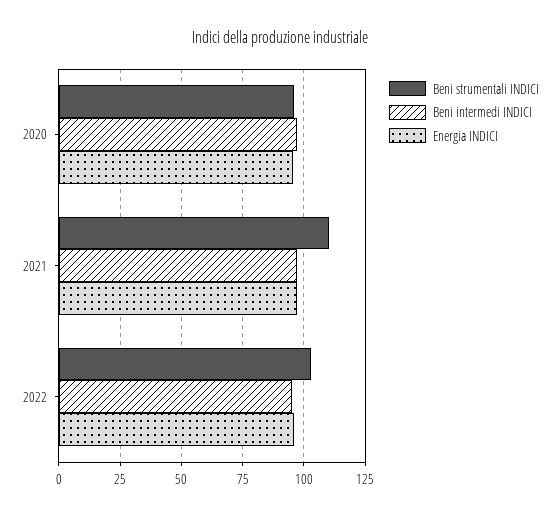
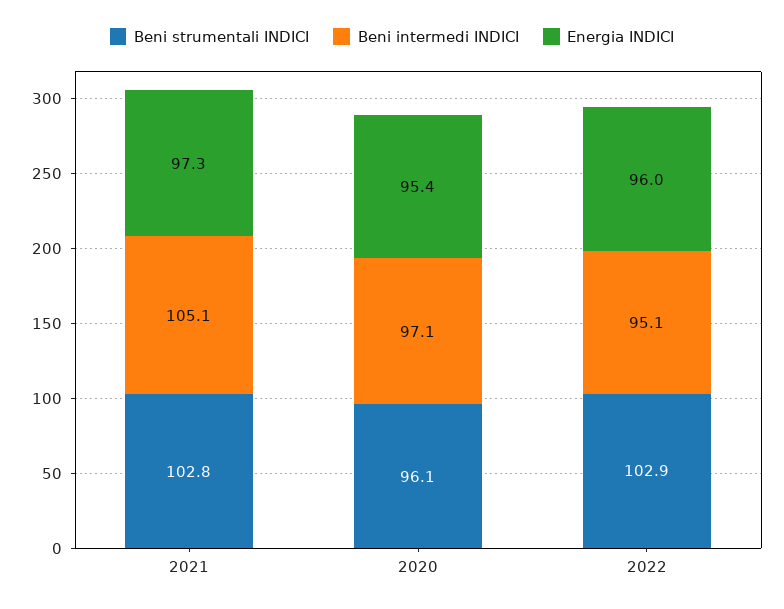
  {
    "Beni strumentali INDICI": {
      "2020": 96.1,
-     "2021": 110,
+     "2021": 102.8,
      "2022": 102.9
    },
    "Beni intermedi INDICI": {
      "2020": 97.1,
-     "2021": 97.5,
+     "2021": 105.1,
      "2022": 95.1
    },
    "Energia INDICI": {
      "2020": 95.4,
      "2021": 97.3,
      "2022": 96
    }
  }

